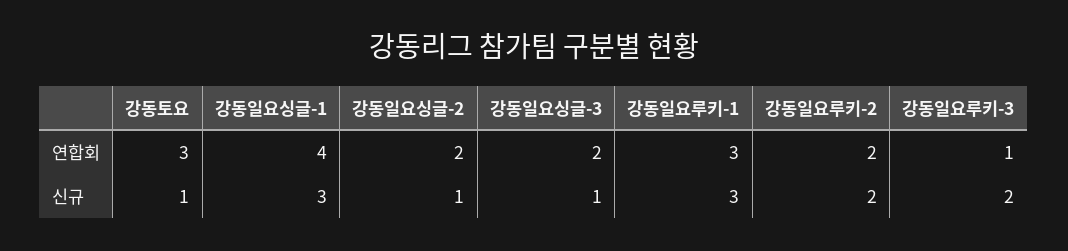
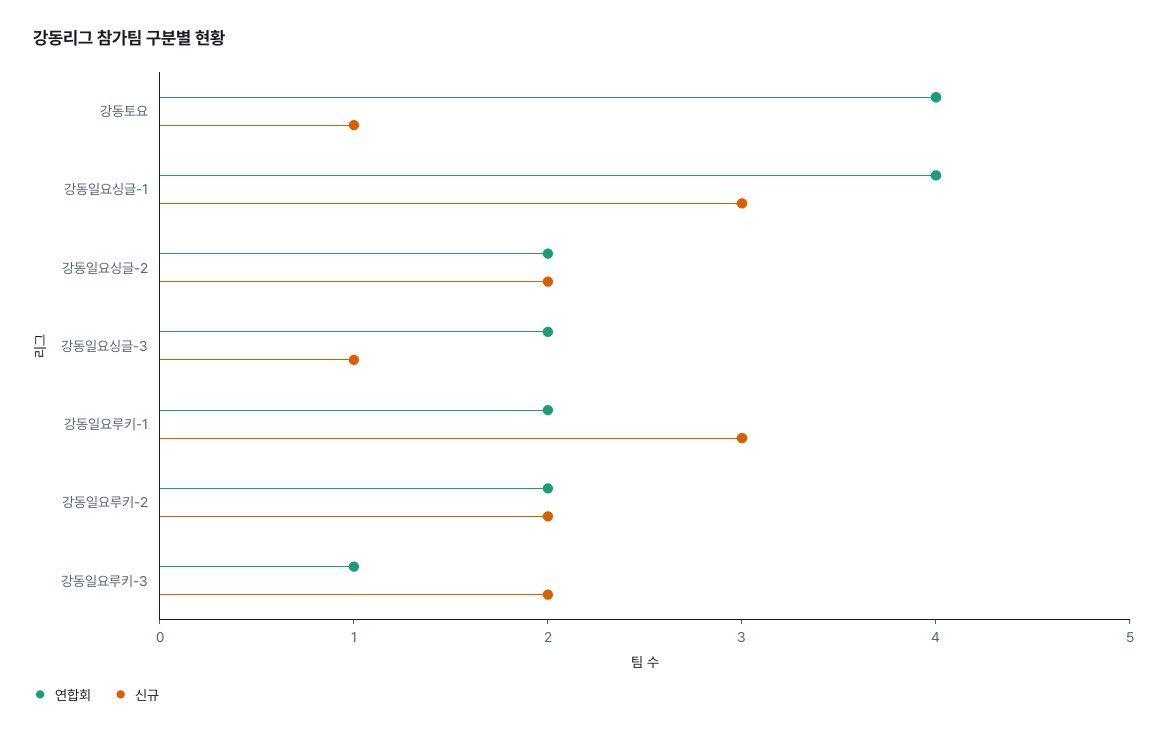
  {
    "연합회": {
-     "강동토요": 3,
+     "강동토요": 4,
      "강동일요싱글-1": 4,
      "강동일요싱글-2": 2,
      "강동일요싱글-3": 2,
-     "강동일요루키-1": 3,
+     "강동일요루키-1": 2,
      "강동일요루키-2": 2,
      "강동일요루키-3": 1
    },
    "신규": {
      "강동토요": 1,
      "강동일요싱글-1": 3,
-     "강동일요싱글-2": 1,
+     "강동일요싱글-2": 2,
      "강동일요싱글-3": 1,
      "강동일요루키-1": 3,
      "강동일요루키-2": 2,
      "강동일요루키-3": 2
    }
  }

